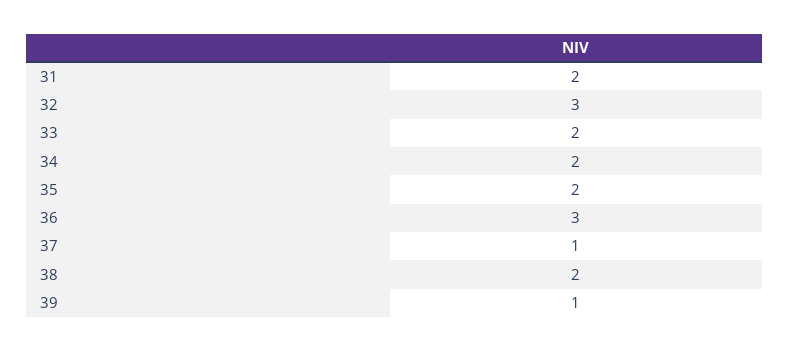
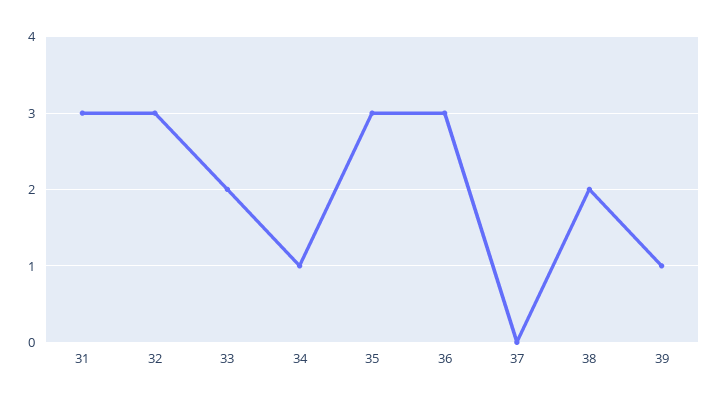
  {
-   "31": 2,
+   "31": 3,
    "32": 3,
    "33": 2,
-   "34": 2,
+   "34": 1,
-   "35": 2,
+   "35": 3,
    "36": 3,
-   "37": 1,
+   "37": 0,
    "38": 2,
    "39": 1
  }

